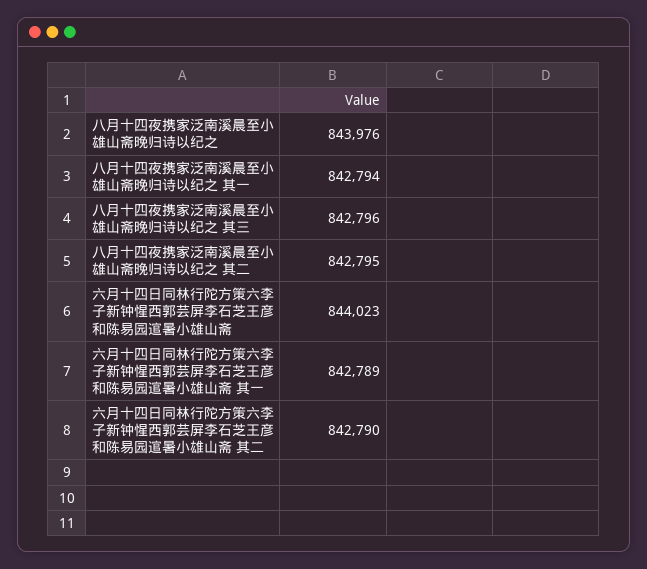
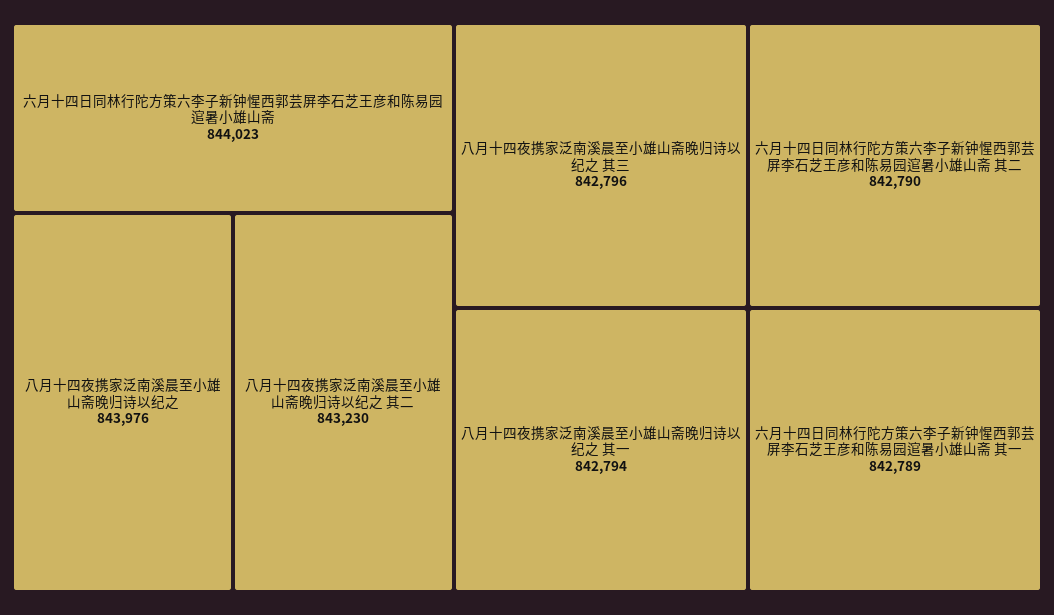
  {
    "八月十四夜携家泛南溪晨至小雄山斋晚归诗以纪之": 843976,
    "八月十四夜携家泛南溪晨至小雄山斋晚归诗以纪之 其一": 842794,
    "八月十四夜携家泛南溪晨至小雄山斋晚归诗以纪之 其三": 842796,
-   "八月十四夜携家泛南溪晨至小雄山斋晚归诗以纪之 其二": 842795,
+   "八月十四夜携家泛南溪晨至小雄山斋晚归诗以纪之 其二": 843230,
    "六月十四日同林行陀方策六李子新钟惺西郭芸屏李石芝王彦和陈易园逭暑小雄山斋": 844023,
    "六月十四日同林行陀方策六李子新钟惺西郭芸屏李石芝王彦和陈易园逭暑小雄山斋 其一": 842789,
    "六月十四日同林行陀方策六李子新钟惺西郭芸屏李石芝王彦和陈易园逭暑小雄山斋 其二": 842790
  }

